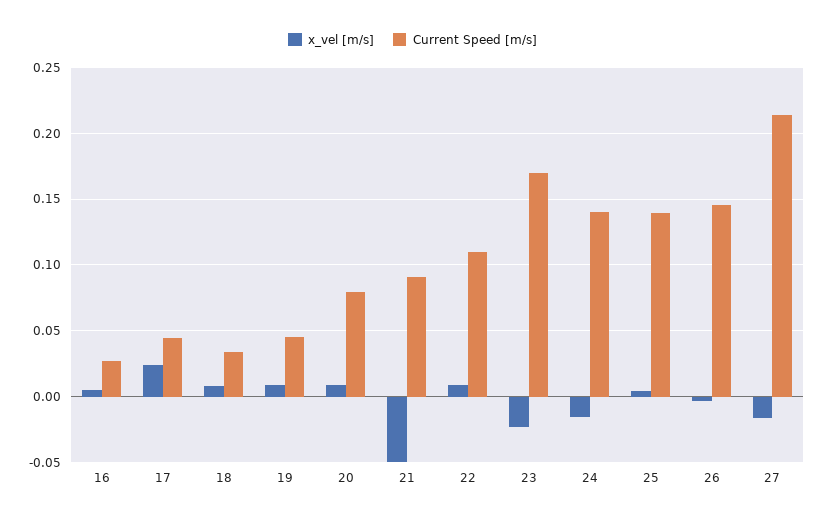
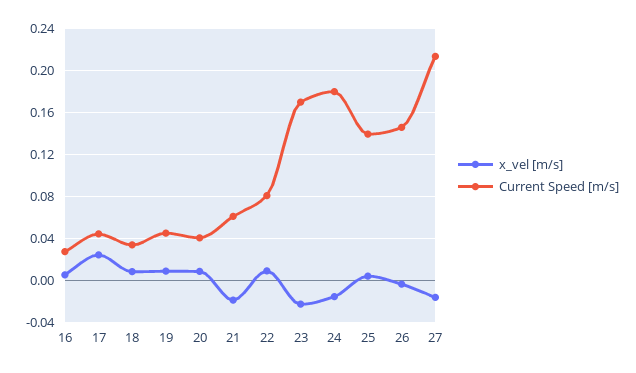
  {
    "x_vel [m/s]": {
      "16": 0.005,
      "17": 0.025,
      "18": 0.01,
      "19": 0.01,
      "20": 0.01,
-     "21": -0.05,
+     "21": -0.02,
      "22": 0.01,
      "23": -0.025,
      "24": -0.015,
      "25": 0.005,
      "26": -0.005,
      "27": -0.015
    },
    "Current Speed [m/s]": {
      "16": 0.025,
      "17": 0.045,
      "18": 0.035,
      "19": 0.045,
-     "20": 0.08,
+     "20": 0.04,
-     "21": 0.09,
+     "21": 0.06,
-     "22": 0.11,
+     "22": 0.08,
      "23": 0.17,
-     "24": 0.14,
+     "24": 0.18,
      "25": 0.14,
      "26": 0.145,
      "27": 0.215
    }
  }

